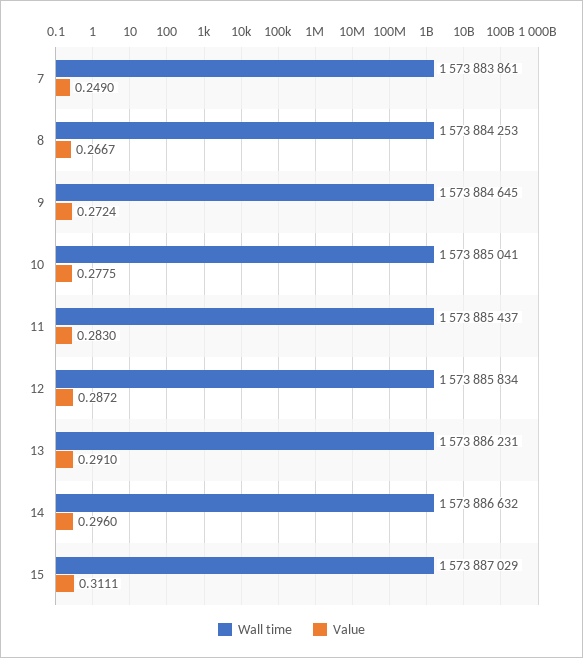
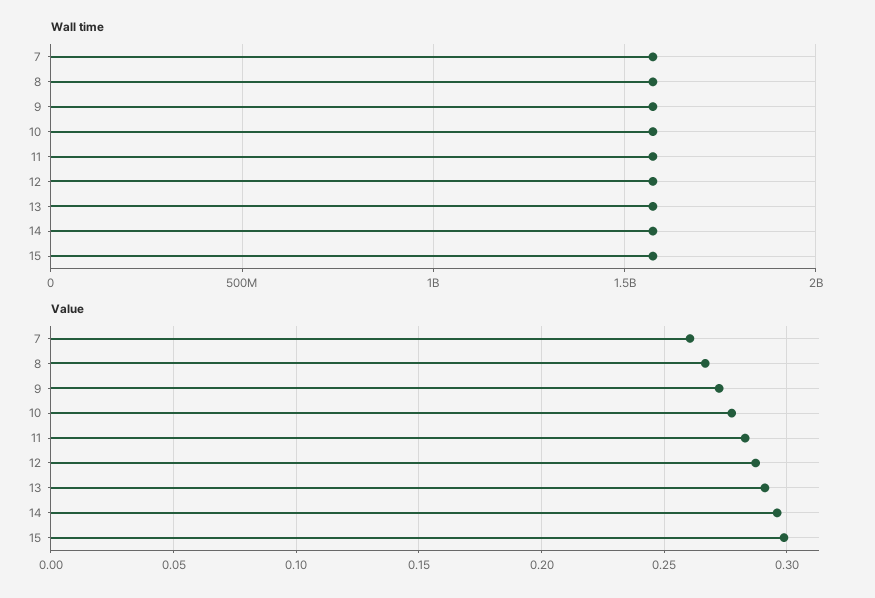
  {
    "Wall time": {
      "7": 1573883861,
      "8": 1573884253,
      "9": 1573884645,
      "10": 1573885041,
      "11": 1573885437,
      "12": 1573885834,
      "13": 1573886231,
      "14": 1573886632,
      "15": 1573887029
    },
    "Value": {
-     "7": 0.249,
+     "7": 0.26,
      "8": 0.2667,
      "9": 0.2724,
      "10": 0.2775,
      "11": 0.283,
      "12": 0.2872,
      "13": 0.291,
      "14": 0.296,
-     "15": 0.3111
+     "15": 0.3
    }
  }

